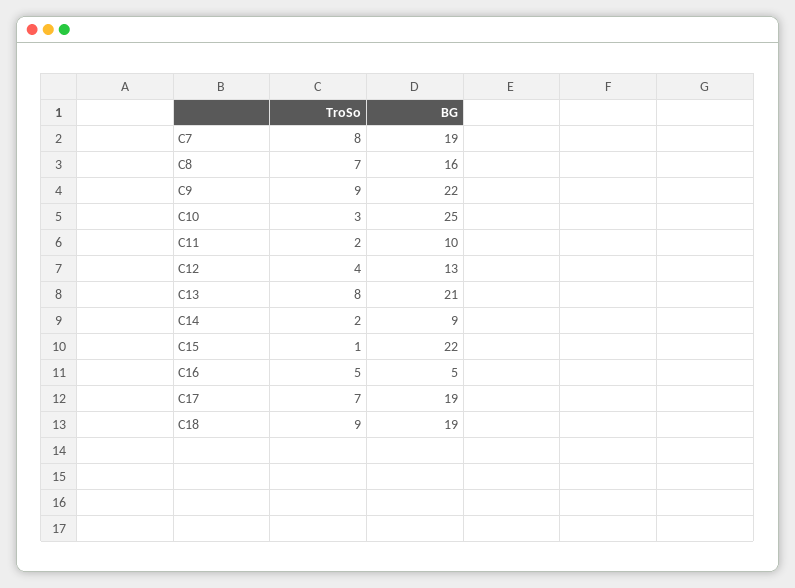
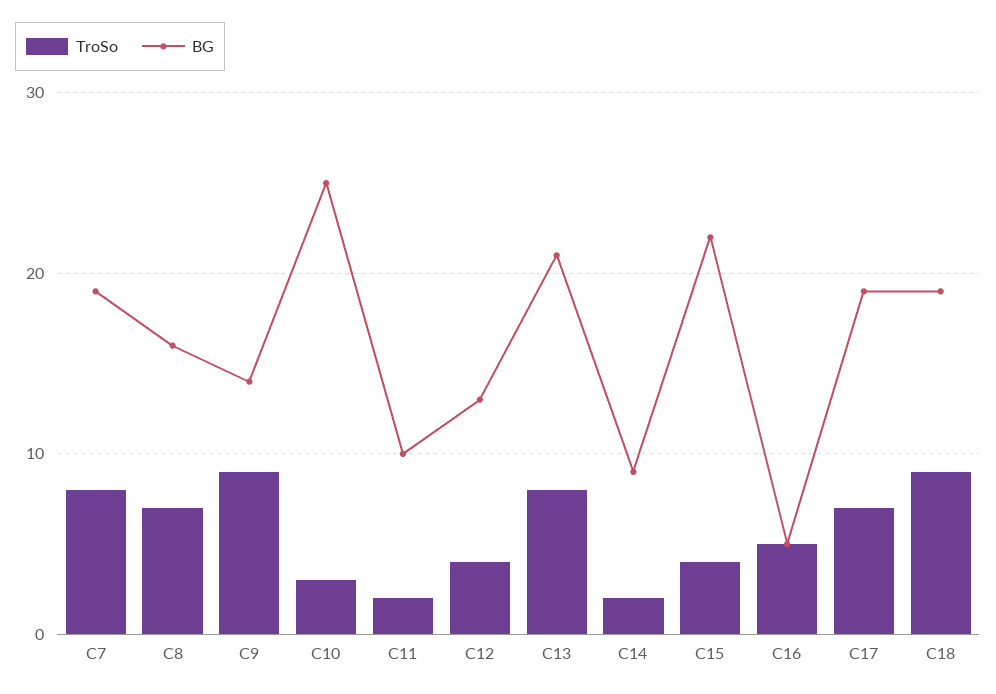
  {
    "TroSo": {
      "C7": 8,
      "C8": 7,
      "C9": 9,
      "C10": 3,
      "C11": 2,
      "C12": 4,
      "C13": 8,
      "C14": 2,
-     "C15": 1,
+     "C15": 4,
      "C16": 5,
      "C17": 7,
      "C18": 9
    },
    "BG": {
      "C7": 19,
      "C8": 16,
-     "C9": 22,
+     "C9": 14,
      "C10": 25,
      "C11": 10,
      "C12": 13,
      "C13": 21,
      "C14": 9,
      "C15": 22,
      "C16": 5,
      "C17": 19,
      "C18": 19
    }
  }

